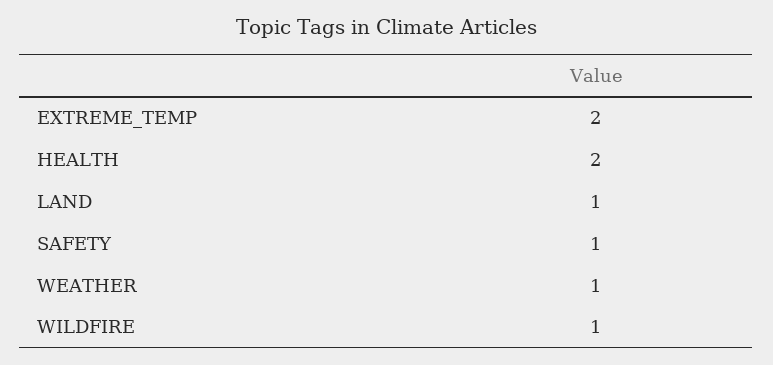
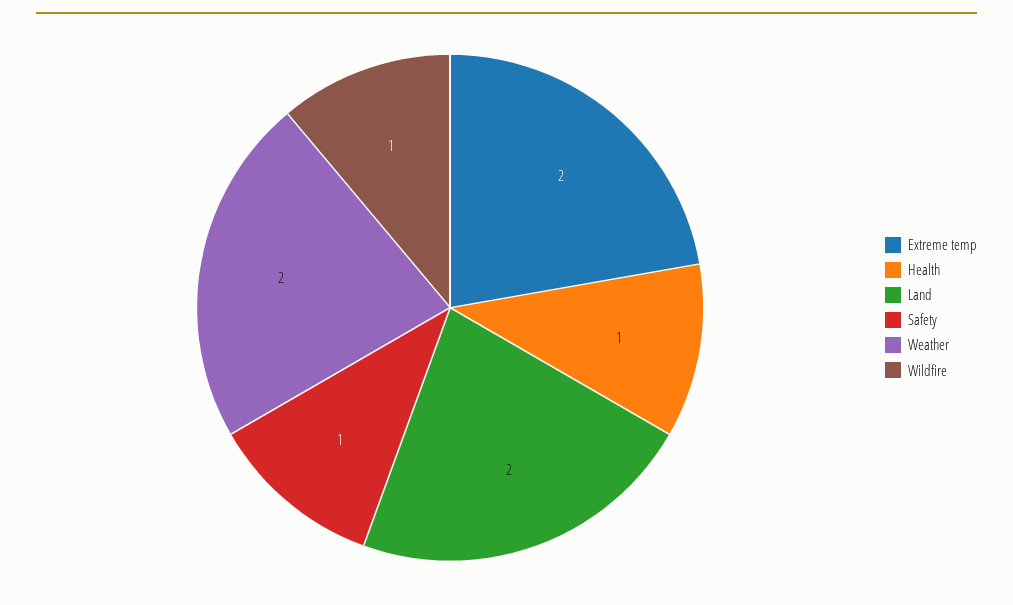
  {
    "EXTREME_TEMP": 2,
-   "HEALTH": 2,
+   "HEALTH": 1,
-   "LAND": 1,
+   "LAND": 2,
    "SAFETY": 1,
-   "WEATHER": 1,
+   "WEATHER": 2,
    "WILDFIRE": 1
  }

